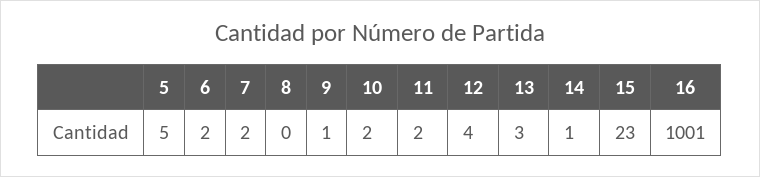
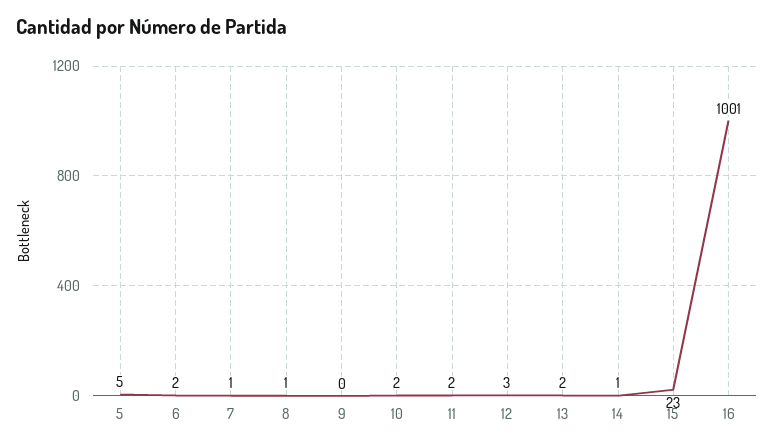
  {
    "5": 5,
    "6": 2,
-   "7": 2,
+   "7": 1,
-   "8": 0,
+   "8": 1,
-   "9": 1,
+   "9": 0,
    "10": 2,
    "11": 2,
-   "12": 4,
+   "12": 3,
-   "13": 3,
+   "13": 2,
    "14": 1,
    "15": 23,
    "16": 1001
  }

